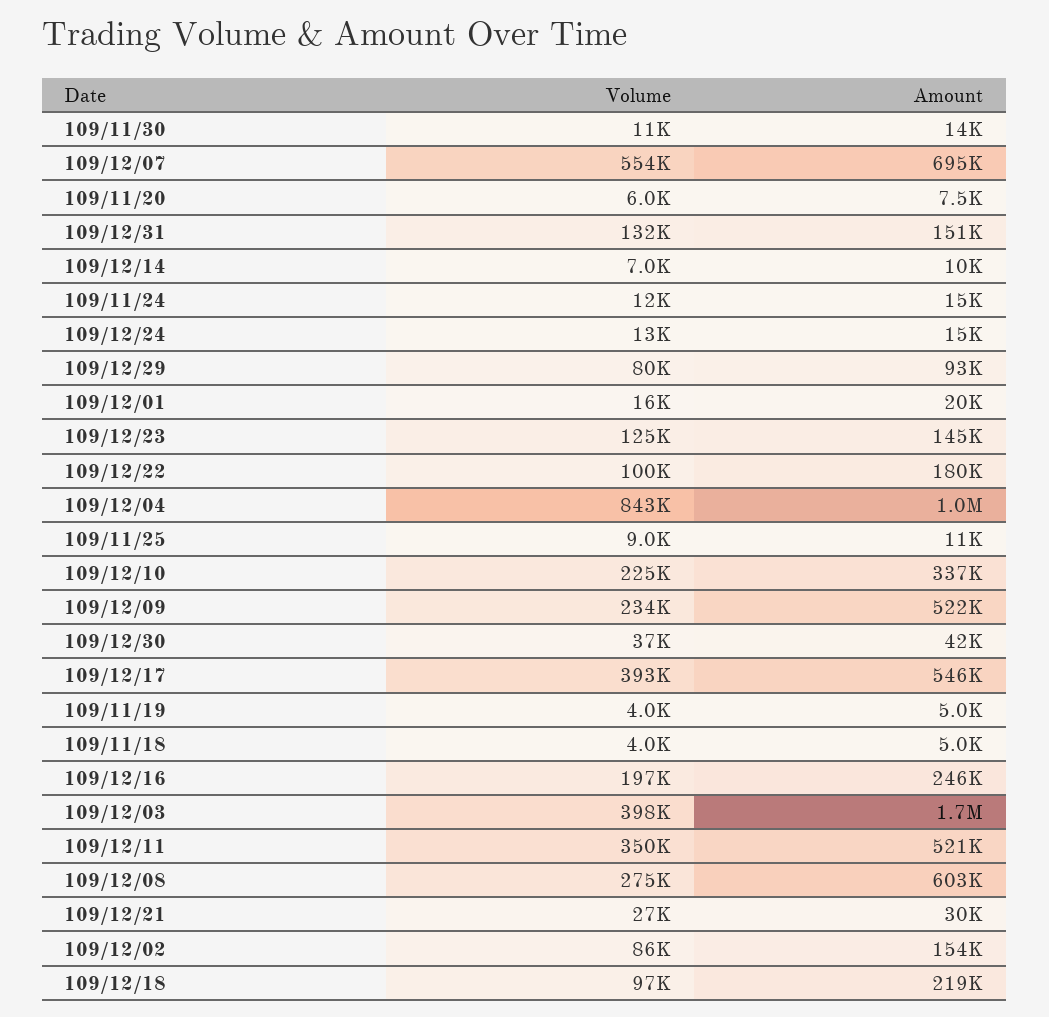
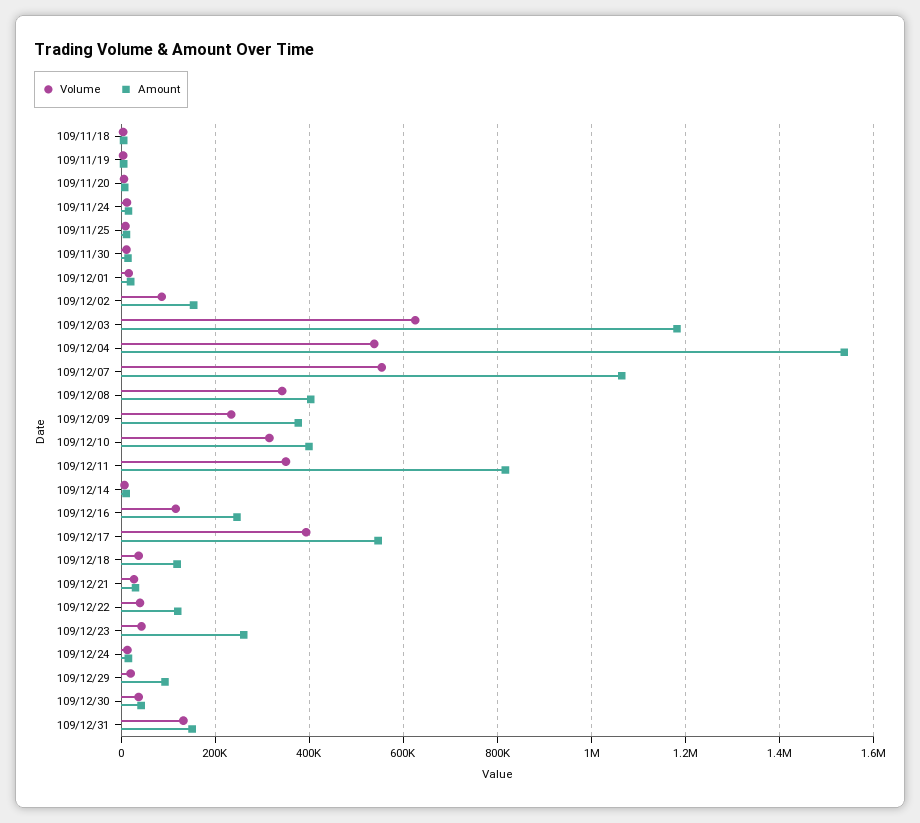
  {
    "Volume": {
      "109/11/30": 11000,
      "109/12/07": 554000,
      "109/11/20": 6000,
      "109/12/31": 132000,
      "109/12/14": 7000,
      "109/11/24": 12000,
      "109/12/24": 13000,
-     "109/12/29": 80000,
+     "109/12/29": 20000,
      "109/12/01": 16000,
-     "109/12/23": 125000,
+     "109/12/23": 40000,
-     "109/12/22": 100000,
+     "109/12/22": 40000,
-     "109/12/04": 843000,
+     "109/12/04": 540000,
      "109/11/25": 9000,
-     "109/12/10": 225000,
+     "109/12/10": 320000,
      "109/12/09": 234000,
      "109/12/30": 37000,
      "109/12/17": 393000,
      "109/11/19": 4000,
      "109/11/18": 4000,
-     "109/12/16": 197000,
+     "109/12/16": 120000,
-     "109/12/03": 398000,
+     "109/12/03": 620000,
      "109/12/11": 350000,
-     "109/12/08": 275000,
+     "109/12/08": 340000,
      "109/12/21": 27000,
      "109/12/02": 86000,
-     "109/12/18": 97000
+     "109/12/18": 40000
    },
    "Amount": {
      "109/11/30": 14000,
-     "109/12/07": 695000,
+     "109/12/07": 1060000,
      "109/11/20": 7500,
      "109/12/31": 151000,
      "109/12/14": 10000,
      "109/11/24": 15000,
      "109/12/24": 15000,
      "109/12/29": 93000,
      "109/12/01": 20000,
-     "109/12/23": 145000,
+     "109/12/23": 260000,
-     "109/12/22": 180000,
+     "109/12/22": 120000,
-     "109/12/04": 1000000,
+     "109/12/04": 1540000,
      "109/11/25": 11000,
-     "109/12/10": 337000,
+     "109/12/10": 400000,
-     "109/12/09": 522000,
+     "109/12/09": 380000,
      "109/12/30": 42000,
      "109/12/17": 546000,
      "109/11/19": 5000,
      "109/11/18": 5000,
      "109/12/16": 246000,
-     "109/12/03": 1700000,
+     "109/12/03": 1180000,
-     "109/12/11": 521000,
+     "109/12/11": 820000,
-     "109/12/08": 603000,
+     "109/12/08": 400000,
      "109/12/21": 30000,
      "109/12/02": 154000,
-     "109/12/18": 219000
+     "109/12/18": 120000
    }
  }

